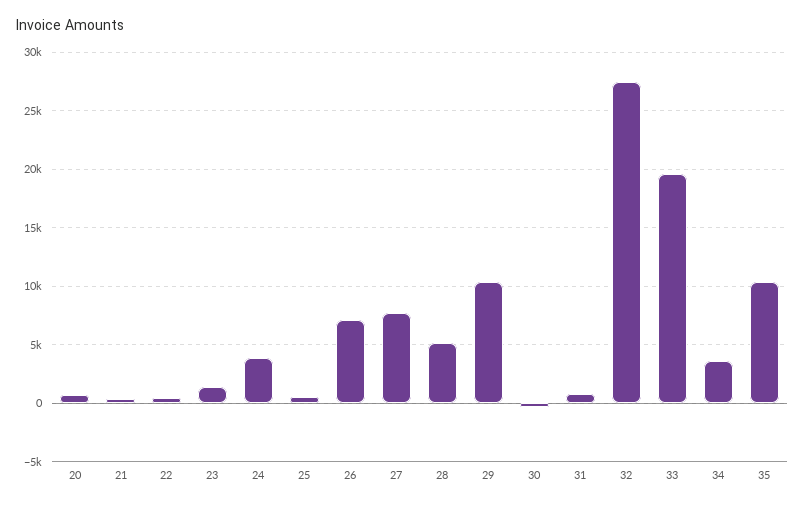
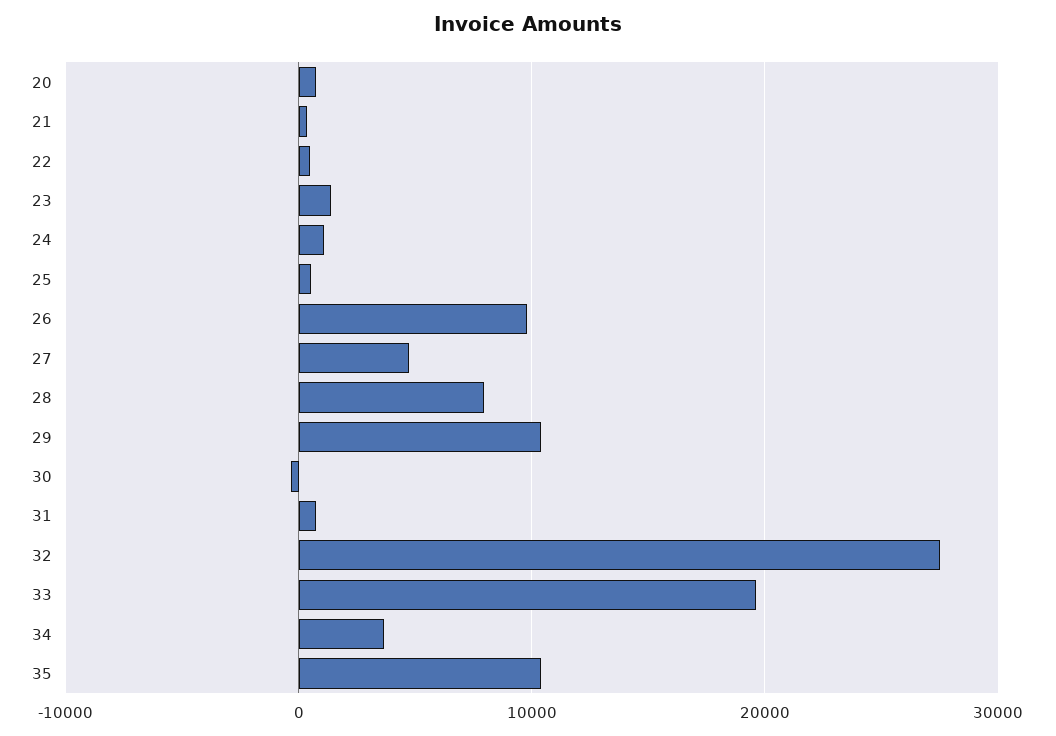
  {
    "20": 1000,
    "21": 0,
    "22": 0,
    "23": 1000,
-   "24": 4000,
+   "24": 1000,
    "25": 1000,
-   "26": 7000,
+   "26": 10000,
-   "27": 8000,
+   "27": 5000,
-   "28": 5000,
+   "28": 8000,
    "29": 10000,
    "30": 0,
    "31": 1000,
    "32": 28000,
    "33": 20000,
    "34": 4000,
    "35": 10000
  }

